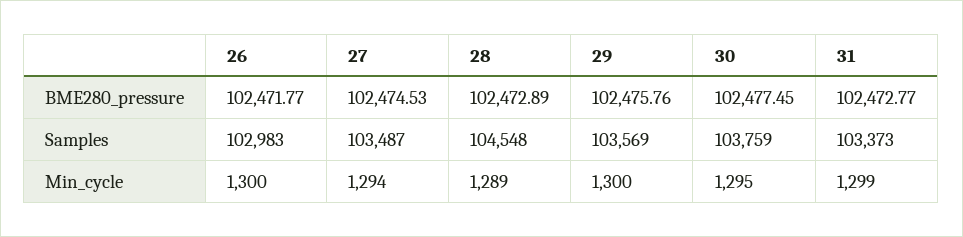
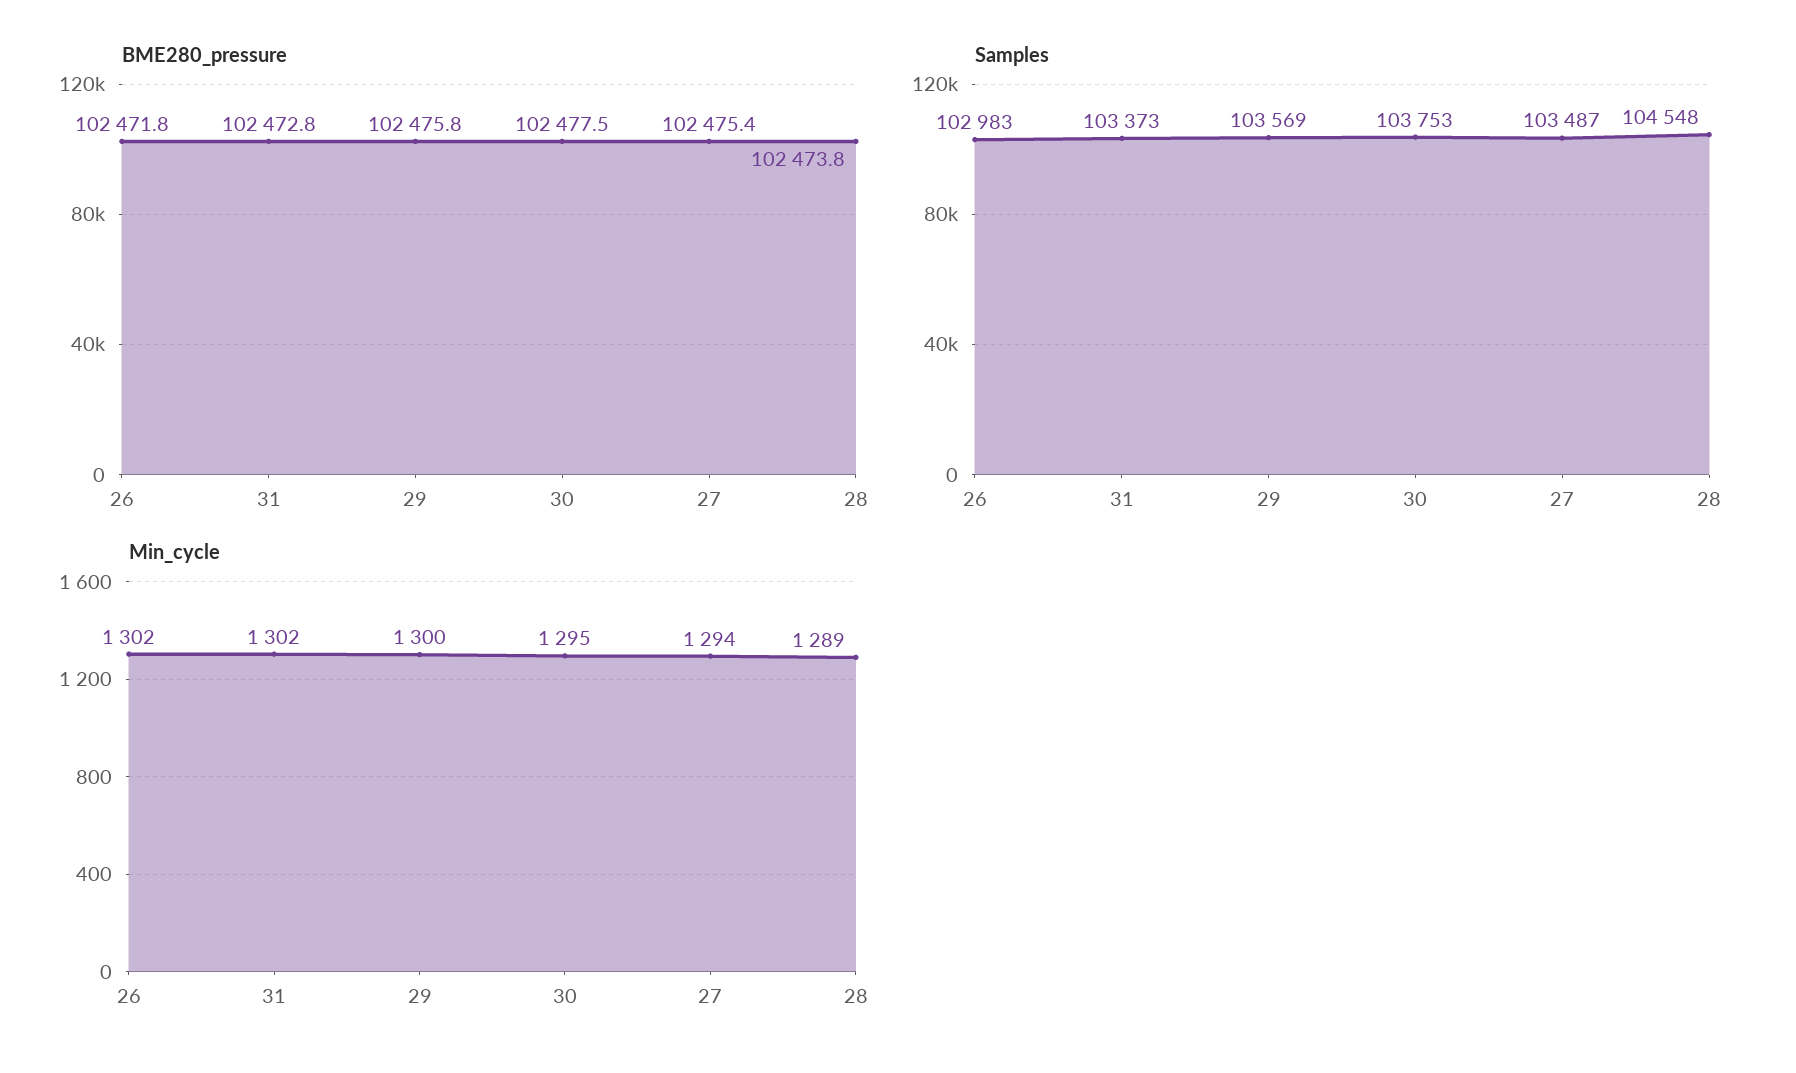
  {
    "BME280_pressure": {
      "26": 102471.77,
-     "27": 102474.53,
+     "27": 102475.4,
-     "28": 102472.89,
+     "28": 102473.8,
      "29": 102475.76,
      "30": 102477.45,
      "31": 102472.77
    },
    "Samples": {
      "26": 102983,
      "27": 103487,
      "28": 104548,
      "29": 103569,
-     "30": 103759,
+     "30": 103753,
      "31": 103373
    },
    "Min_cycle": {
-     "26": 1300,
+     "26": 1302,
      "27": 1294,
      "28": 1289,
      "29": 1300,
      "30": 1295,
-     "31": 1299
+     "31": 1302
    }
  }

